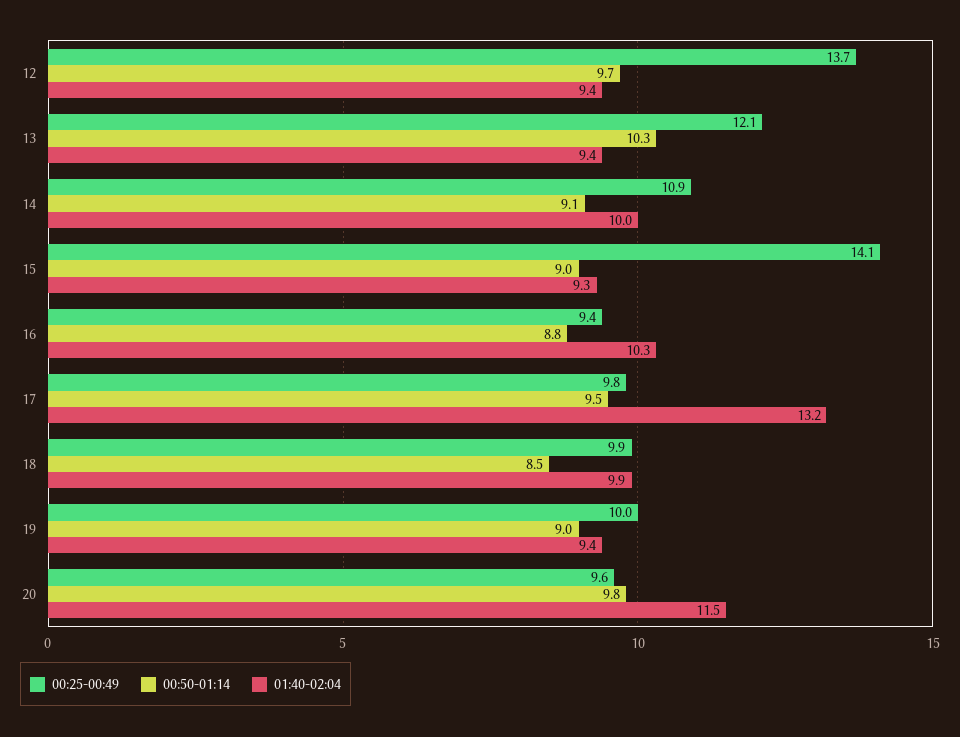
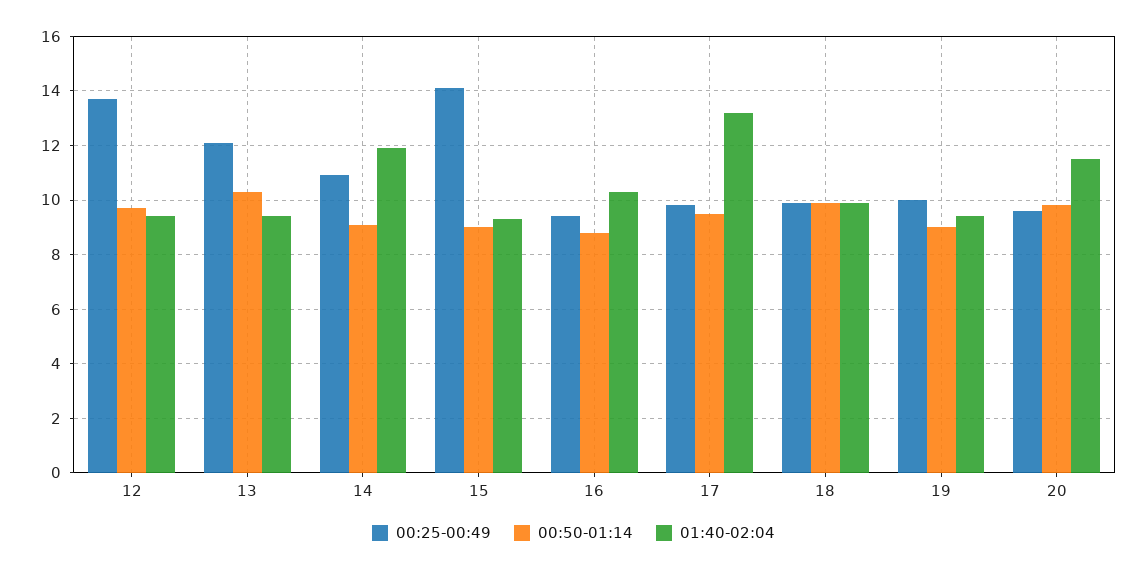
  {
    "00:25-00:49": {
      "12": 13.7,
      "13": 12.1,
      "14": 10.9,
      "15": 14.1,
      "16": 9.4,
      "17": 9.8,
      "18": 9.9,
      "19": 10,
      "20": 9.6
    },
    "00:50-01:14": {
      "12": 9.7,
      "13": 10.3,
      "14": 9.1,
      "15": 9,
      "16": 8.8,
      "17": 9.5,
-     "18": 8.5,
+     "18": 10,
      "19": 9,
      "20": 9.8
    },
    "01:40-02:04": {
      "12": 9.4,
      "13": 9.4,
-     "14": 10,
+     "14": 12,
      "15": 9.3,
      "16": 10.3,
      "17": 13.2,
      "18": 9.9,
      "19": 9.4,
      "20": 11.5
    }
  }

